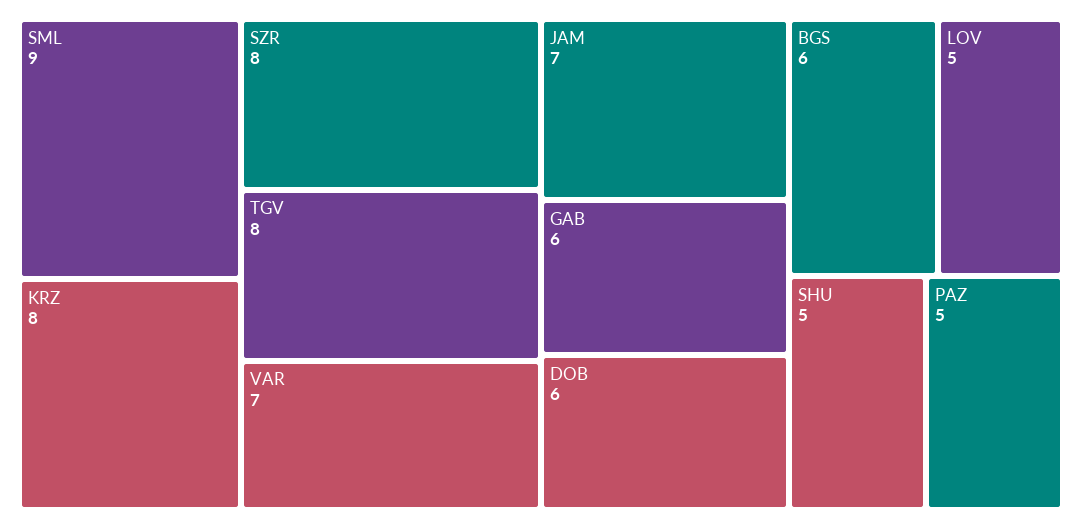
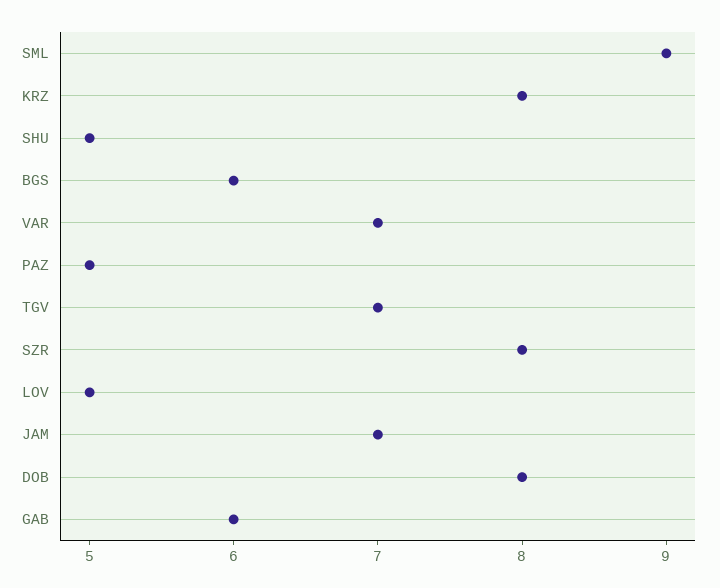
  {
    "SML": 9,
    "KRZ": 8,
    "SZR": 8,
-   "TGV": 8,
+   "TGV": 7,
    "VAR": 7,
    "JAM": 7,
    "GAB": 6,
-   "DOB": 6,
+   "DOB": 8,
    "BGS": 6,
    "LOV": 5,
    "SHU": 5,
    "PAZ": 5
  }

